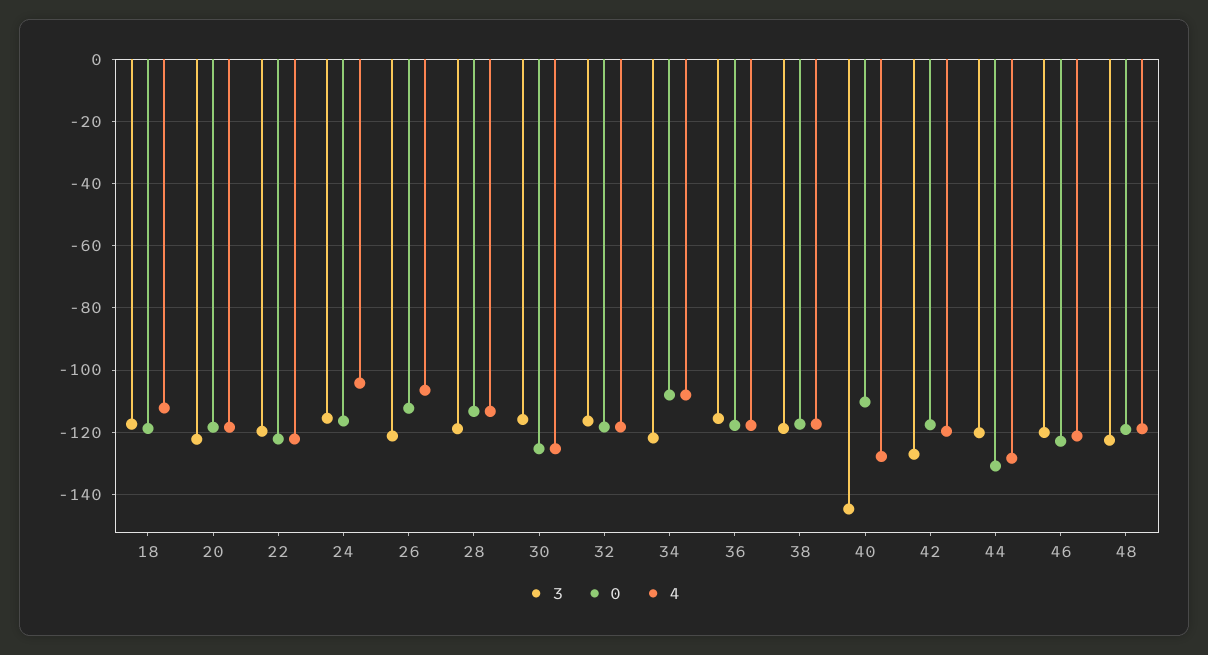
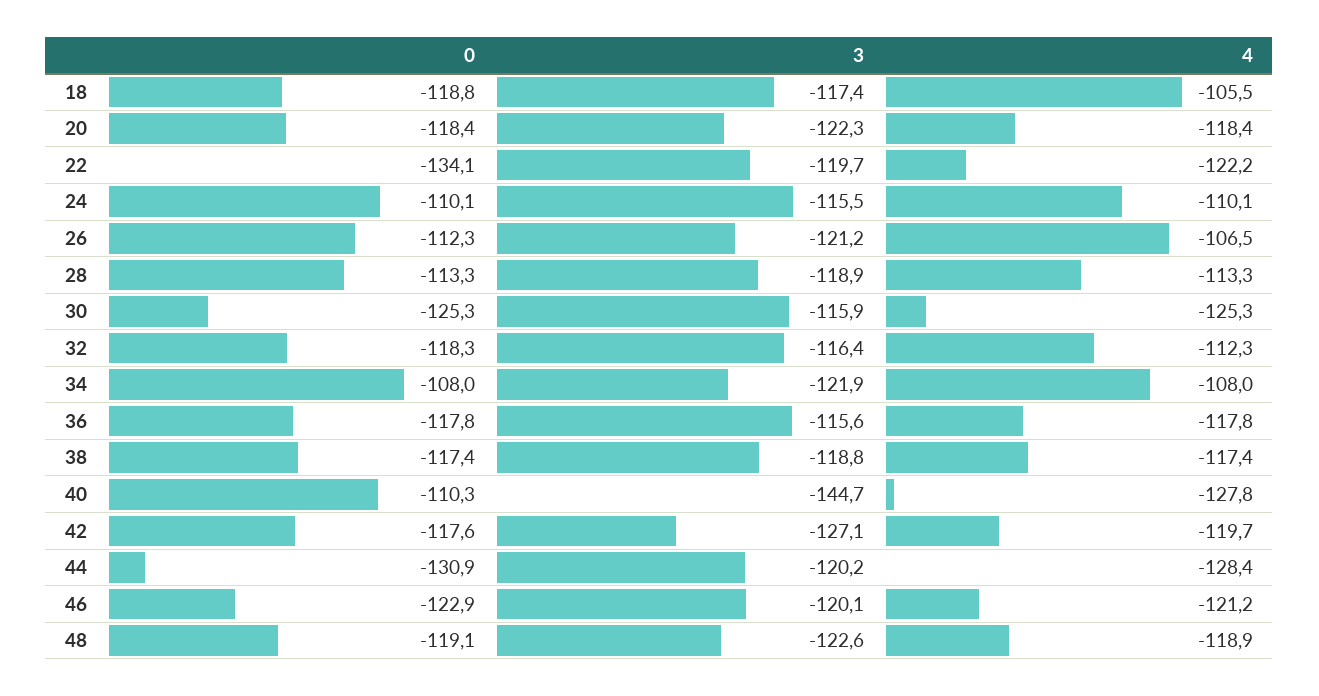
  {
    "3": {
      "18": -117.4,
      "20": -122.3,
      "22": -119.7,
      "24": -115.5,
      "26": -121.2,
      "28": -118.9,
      "30": -115.9,
      "32": -116.4,
      "34": -121.9,
      "36": -115.6,
      "38": -118.8,
      "40": -144.7,
      "42": -127.1,
      "44": -120.2,
      "46": -120.1,
      "48": -122.6
    },
    "0": {
      "18": -118.8,
      "20": -118.4,
-     "22": -122,
+     "22": -134.1,
-     "24": -116,
+     "24": -110.1,
      "26": -112.3,
      "28": -113.3,
      "30": -125.3,
      "32": -118.3,
      "34": -108,
      "36": -117.8,
      "38": -117.4,
      "40": -110.3,
      "42": -117.6,
      "44": -130.9,
      "46": -122.9,
      "48": -119.1
    },
    "4": {
-     "18": -112,
+     "18": -105.5,
      "20": -118.4,
      "22": -122.2,
-     "24": -104,
+     "24": -110.1,
      "26": -106.5,
      "28": -113.3,
      "30": -125.3,
-     "32": -118,
+     "32": -112.3,
      "34": -108,
      "36": -117.8,
      "38": -117.4,
      "40": -127.8,
      "42": -119.7,
      "44": -128.4,
      "46": -121.2,
      "48": -118.9
    }
  }

